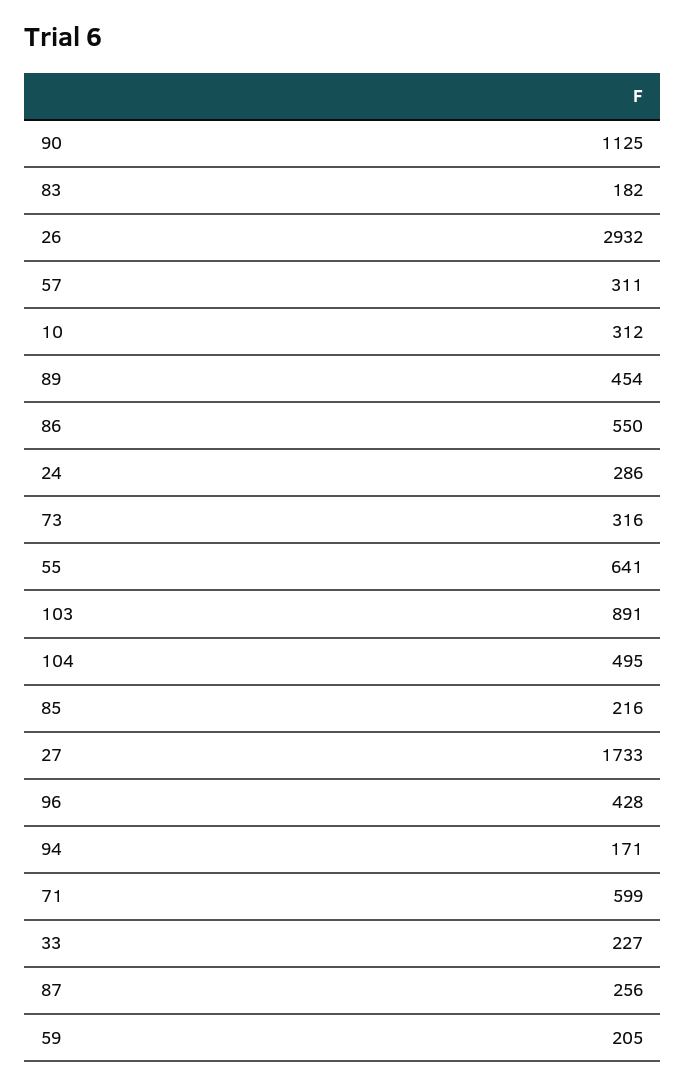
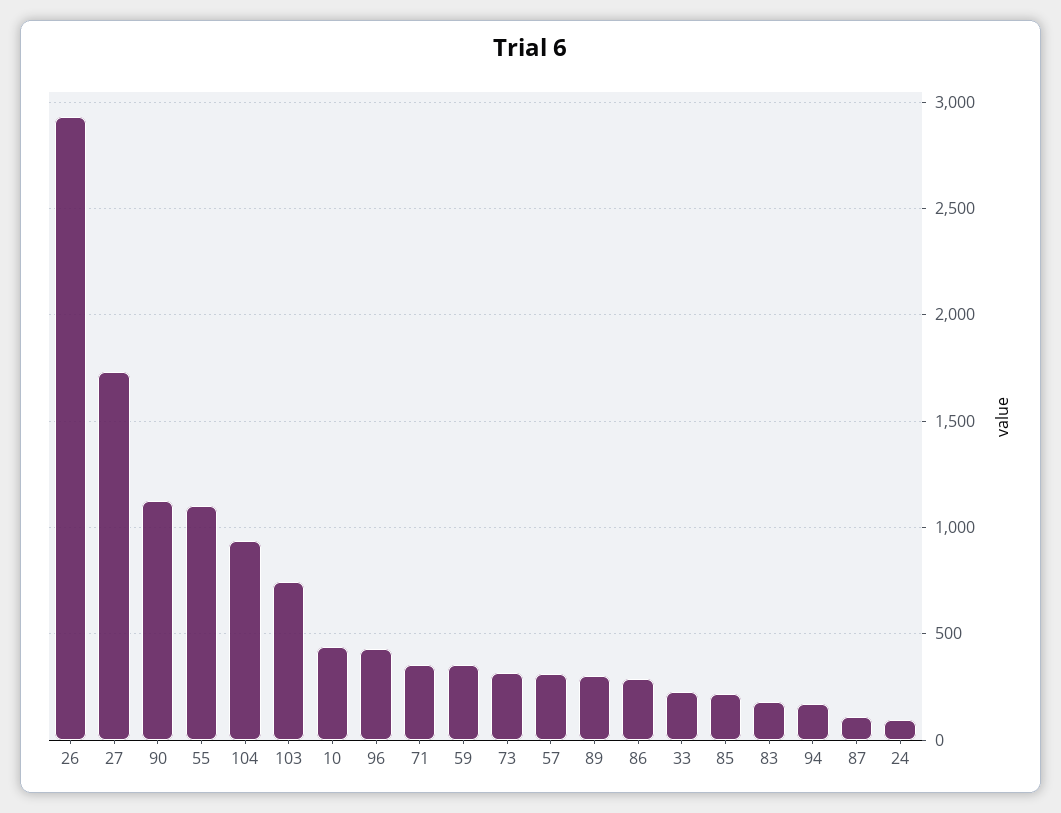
  {
    "90": 1125,
    "83": 182,
    "26": 2932,
    "57": 311,
-   "10": 312,
+   "10": 450,
-   "89": 454,
+   "89": 300,
-   "86": 550,
+   "86": 300,
-   "24": 286,
+   "24": 100,
    "73": 316,
-   "55": 641,
+   "55": 1100,
-   "103": 891,
+   "103": 750,
-   "104": 495,
+   "104": 950,
    "85": 216,
    "27": 1733,
    "96": 428,
    "94": 171,
-   "71": 599,
+   "71": 350,
    "33": 227,
-   "87": 256,
+   "87": 100,
-   "59": 205
+   "59": 350
  }

